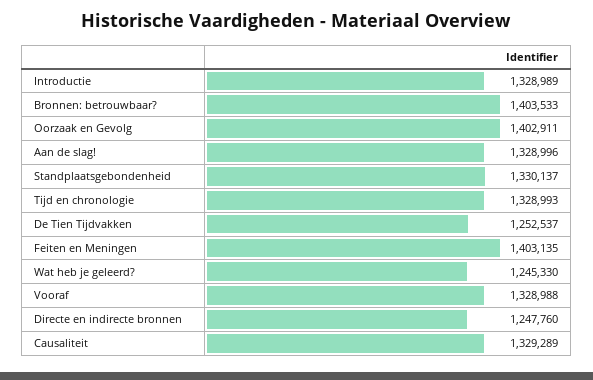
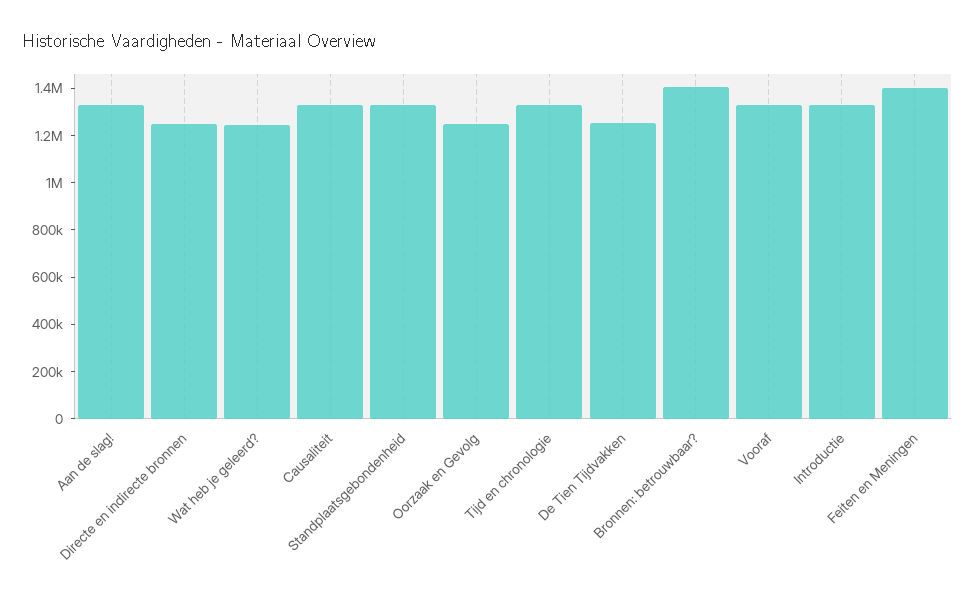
  {
    "Introductie": 1328989,
    "Bronnen: betrouwbaar?": 1403533,
-   "Oorzaak en Gevolg": 1402911,
+   "Oorzaak en Gevolg": 1250000,
    "Aan de slag!": 1328996,
    "Standplaatsgebondenheid": 1330137,
    "Tijd en chronologie": 1328993,
    "De Tien Tijdvakken": 1252537,
    "Feiten en Meningen": 1403135,
    "Wat heb je geleerd?": 1245330,
    "Vooraf": 1328988,
    "Directe en indirecte bronnen": 1247760,
    "Causaliteit": 1329289
  }

